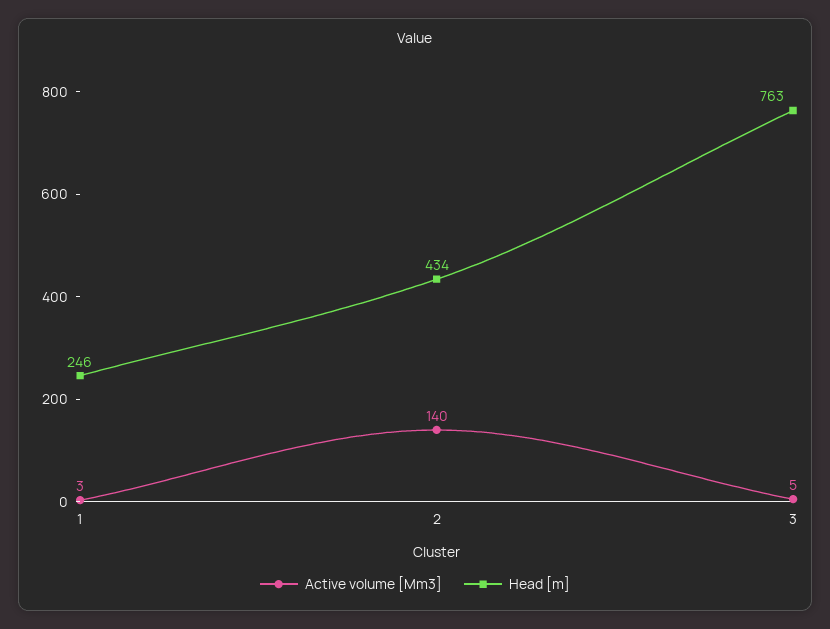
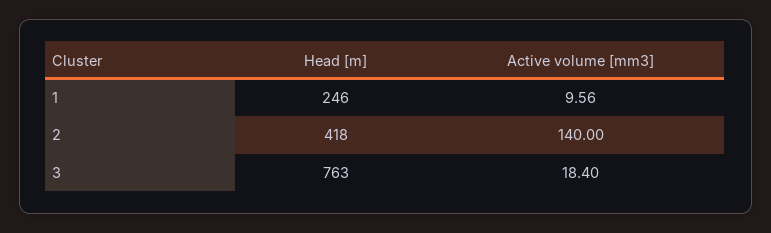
  {
    "Active volume [Mm3]": {
-     "1": 3,
+     "1": 9.56,
      "2": 140,
-     "3": 5
+     "3": 18.4
    },
    "Head [m]": {
      "1": 246,
-     "2": 434,
+     "2": 418,
      "3": 763
    }
  }

